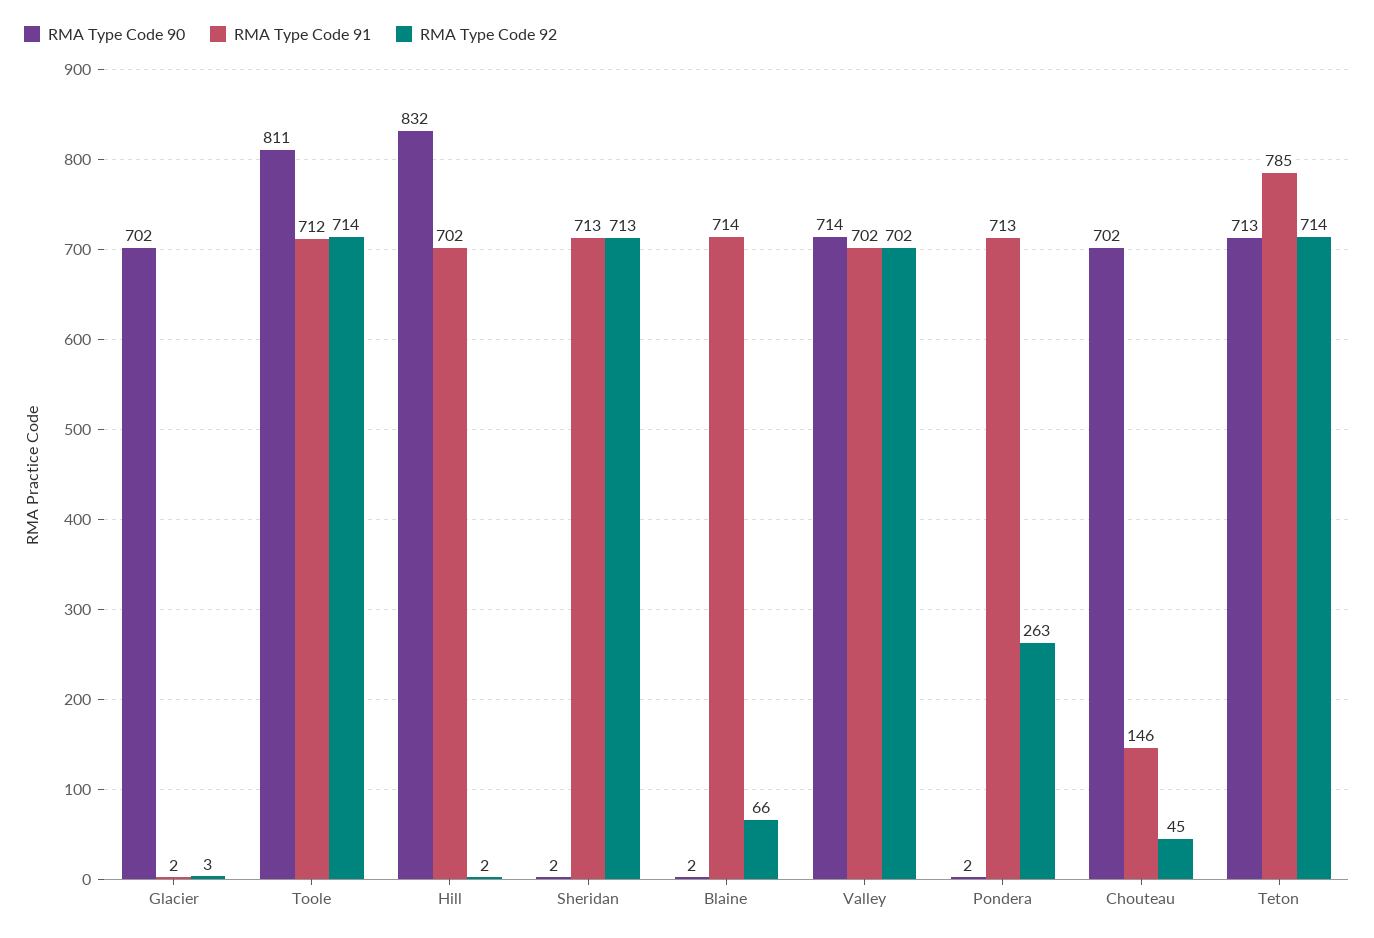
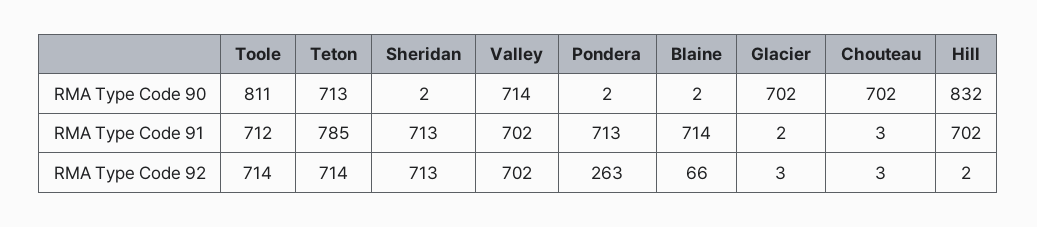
  {
    "RMA Type Code 90": {
      "Glacier": 702,
      "Toole": 811,
      "Hill": 832,
      "Sheridan": 2,
      "Blaine": 2,
      "Valley": 714,
      "Pondera": 2,
      "Chouteau": 702,
      "Teton": 713
    },
    "RMA Type Code 91": {
      "Glacier": 2,
      "Toole": 712,
      "Hill": 702,
      "Sheridan": 713,
      "Blaine": 714,
      "Valley": 702,
      "Pondera": 713,
-     "Chouteau": 146,
+     "Chouteau": 3,
      "Teton": 785
    },
    "RMA Type Code 92": {
      "Glacier": 3,
      "Toole": 714,
      "Hill": 2,
      "Sheridan": 713,
      "Blaine": 66,
      "Valley": 702,
      "Pondera": 263,
-     "Chouteau": 45,
+     "Chouteau": 3,
      "Teton": 714
    }
  }

